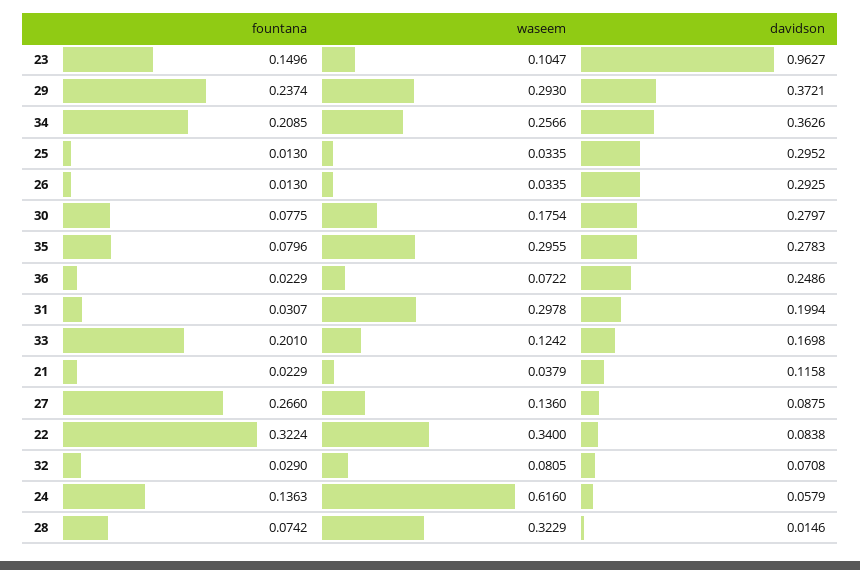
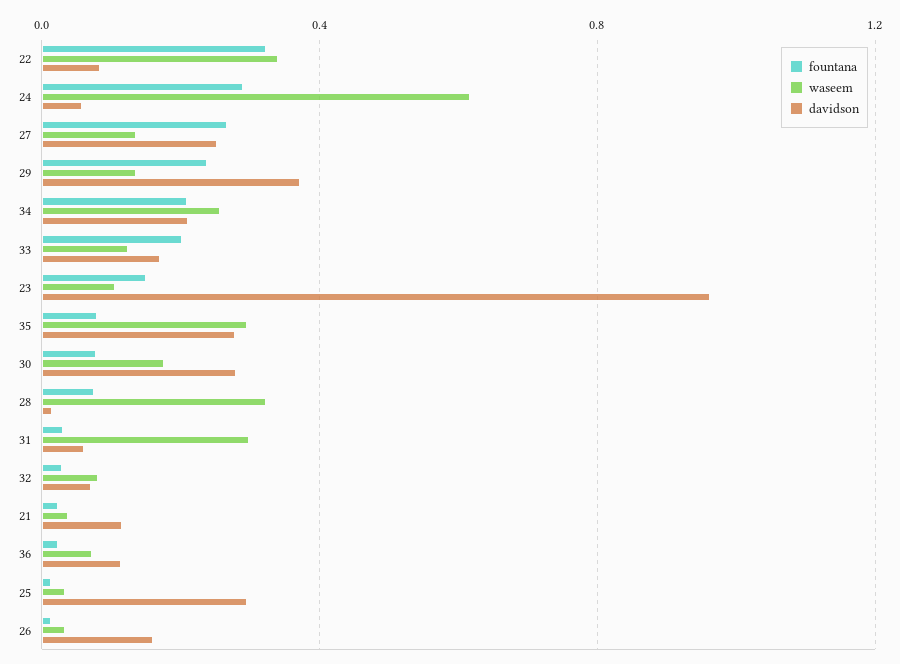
  {
    "fountana": {
      "23": 0.1496,
      "29": 0.2374,
      "34": 0.2085,
      "25": 0.013,
      "26": 0.013,
      "30": 0.0775,
      "35": 0.0796,
      "36": 0.0229,
      "31": 0.0307,
      "33": 0.201,
      "21": 0.0229,
      "27": 0.266,
      "22": 0.3224,
      "32": 0.029,
-     "24": 0.1363,
+     "24": 0.3,
      "28": 0.0742
    },
    "waseem": {
      "23": 0.1047,
-     "29": 0.293,
+     "29": 0.15,
      "34": 0.2566,
      "25": 0.0335,
      "26": 0.0335,
      "30": 0.1754,
      "35": 0.2955,
      "36": 0.0722,
      "31": 0.2978,
      "33": 0.1242,
      "21": 0.0379,
      "27": 0.136,
      "22": 0.34,
      "32": 0.0805,
      "24": 0.616,
      "28": 0.3229
    },
    "davidson": {
      "23": 0.9627,
      "29": 0.3721,
-     "34": 0.3626,
+     "34": 0.2,
      "25": 0.2952,
-     "26": 0.2925,
+     "26": 0.15,
      "30": 0.2797,
      "35": 0.2783,
-     "36": 0.2486,
+     "36": 0.1,
-     "31": 0.1994,
+     "31": 0.05,
      "33": 0.1698,
      "21": 0.1158,
-     "27": 0.0875,
+     "27": 0.25,
      "22": 0.0838,
      "32": 0.0708,
      "24": 0.0579,
      "28": 0.0146
    }
  }

